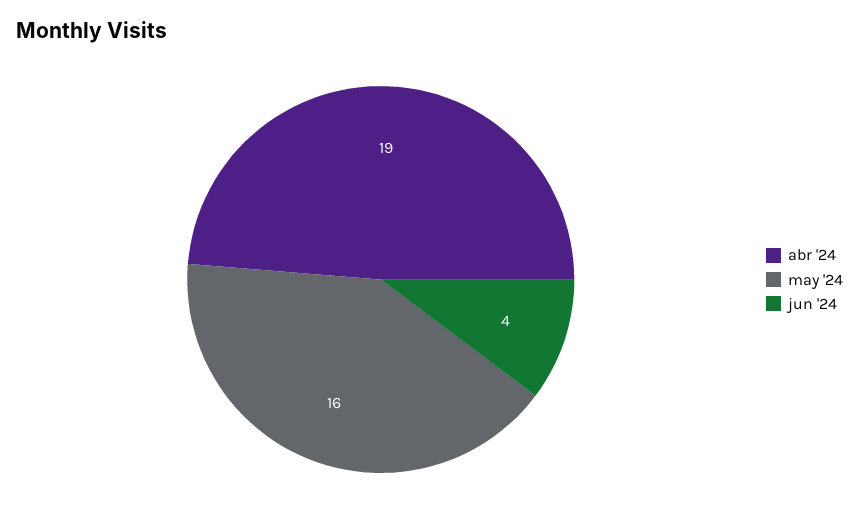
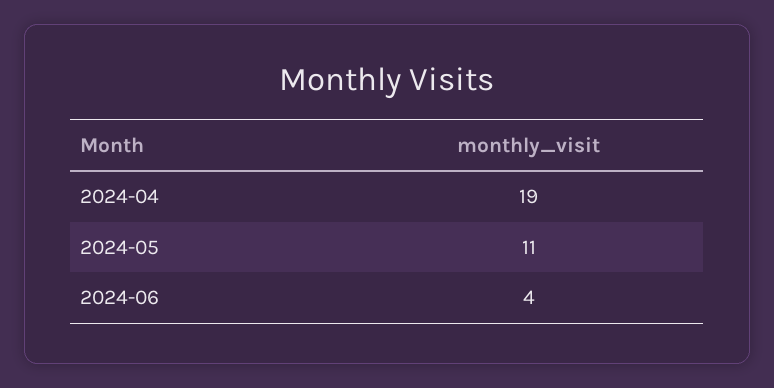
  {
    "abr '24": 19,
-   "may '24": 16,
+   "may '24": 11,
    "jun '24": 4
  }

